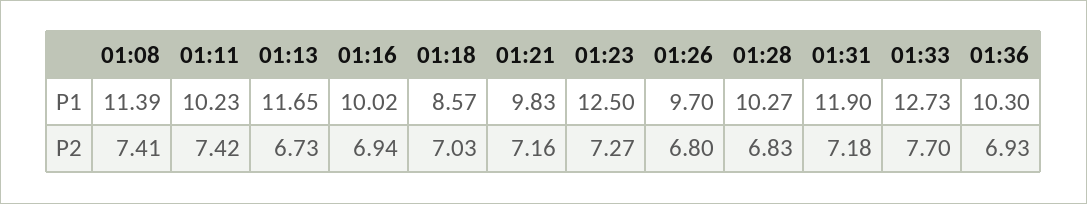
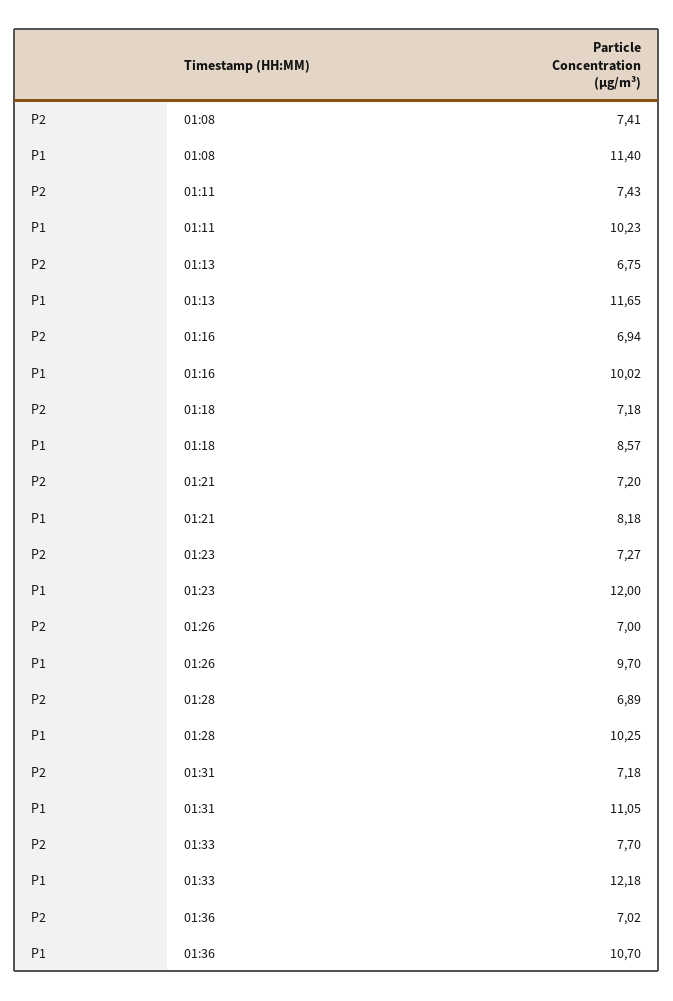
  {
    "01:08": {
-     "P1": 11.39,
+     "P1": 11.4,
      "P2": 7.41
    },
    "01:11": {
      "P1": 10.23,
-     "P2": 7.42
+     "P2": 7.43
    },
    "01:13": {
      "P1": 11.65,
-     "P2": 6.73
+     "P2": 6.75
    },
    "01:16": {
      "P1": 10.02,
      "P2": 6.94
    },
    "01:18": {
      "P1": 8.57,
-     "P2": 7.03
+     "P2": 7.18
    },
    "01:21": {
-     "P1": 9.83,
+     "P1": 8.18,
-     "P2": 7.16
+     "P2": 7.2
    },
    "01:23": {
-     "P1": 12.5,
+     "P1": 12,
      "P2": 7.27
    },
    "01:26": {
      "P1": 9.7,
-     "P2": 6.8
+     "P2": 7
    },
    "01:28": {
-     "P1": 10.27,
+     "P1": 10.25,
-     "P2": 6.83
+     "P2": 6.89
    },
    "01:31": {
-     "P1": 11.9,
+     "P1": 11.05,
      "P2": 7.18
    },
    "01:33": {
-     "P1": 12.73,
+     "P1": 12.18,
      "P2": 7.7
    },
    "01:36": {
-     "P1": 10.3,
+     "P1": 10.7,
-     "P2": 6.93
+     "P2": 7.02
    }
  }

